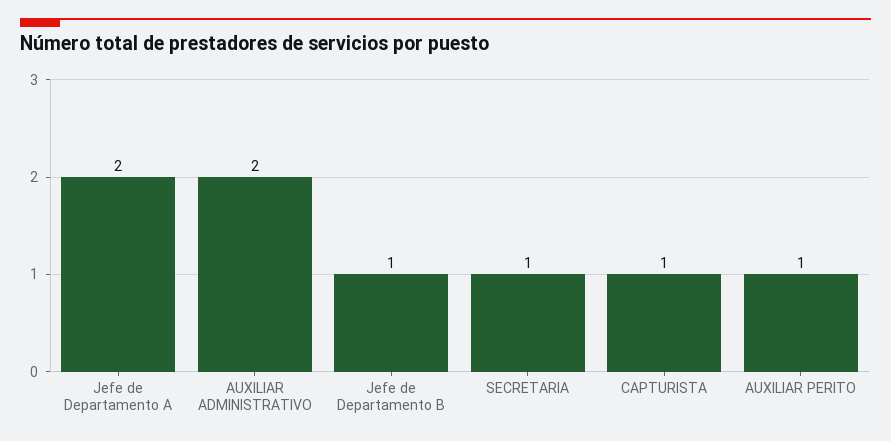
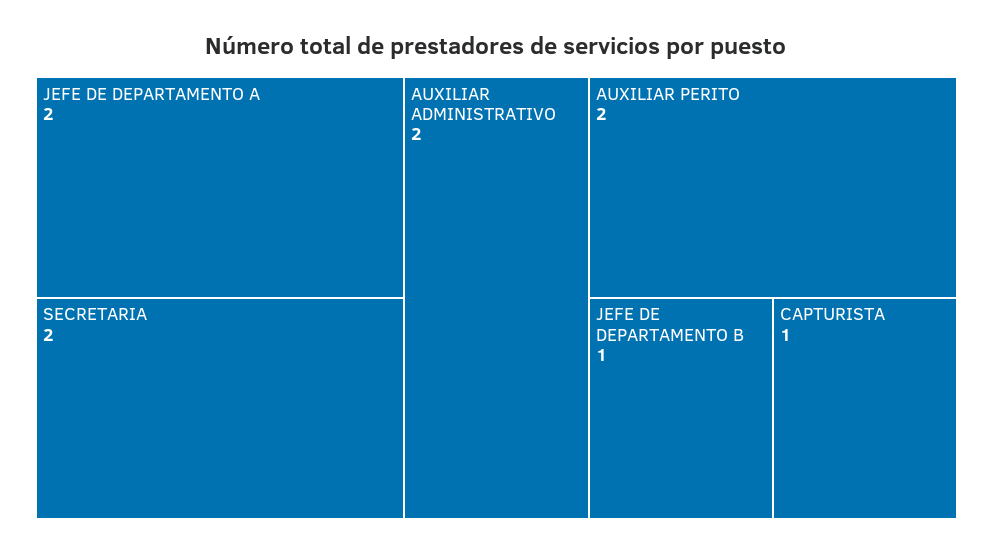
  {
    "Jefe de Departamento A": 2,
    "AUXILIAR ADMINISTRATIVO": 2,
    "Jefe de Departamento B": 1,
-   "SECRETARIA": 1,
+   "SECRETARIA": 2,
    "CAPTURISTA": 1,
-   "AUXILIAR PERITO": 1
+   "AUXILIAR PERITO": 2
  }

